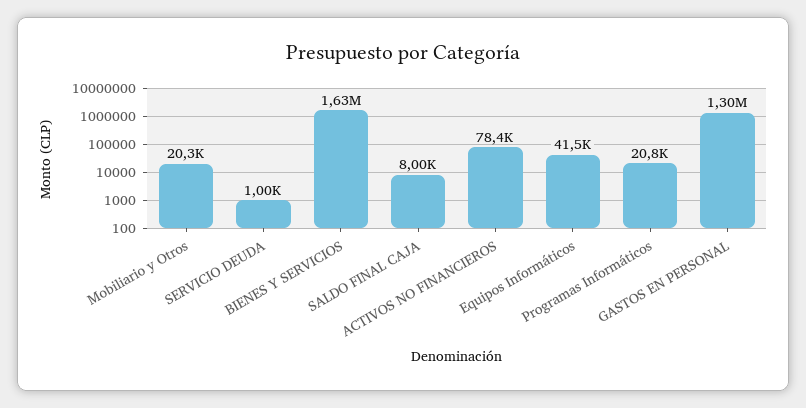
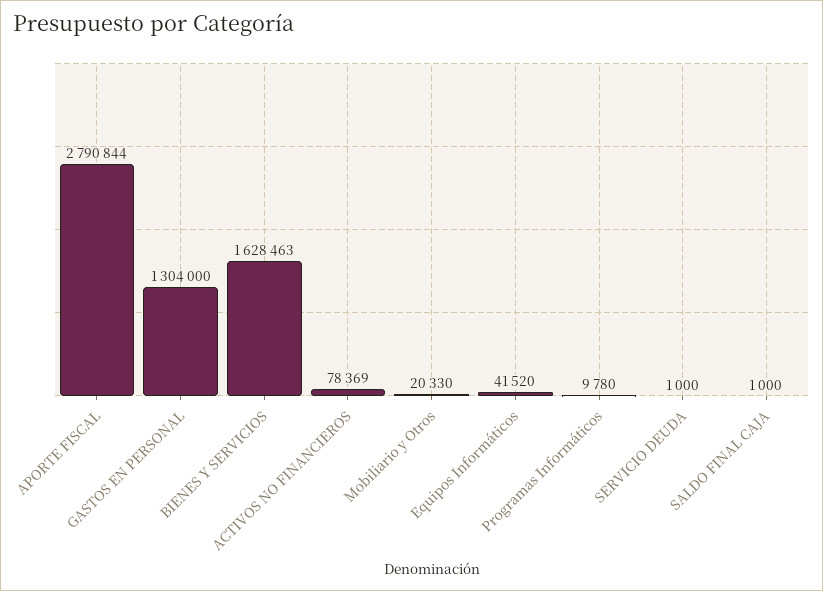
  {
    "Mobiliario y Otros": 20330,
    "SERVICIO DEUDA": 1000,
    "BIENES Y SERVICIOS": 1628463,
-   "SALDO FINAL CAJA": 8000,
+   "SALDO FINAL CAJA": 1000,
    "ACTIVOS NO FINANCIEROS": 78369,
    "Equipos Informáticos": 41520,
-   "Programas Informáticos": 20800,
+   "Programas Informáticos": 9780,
-   "GASTOS EN PERSONAL": 1304000
+   "GASTOS EN PERSONAL": 1304000,
+   "APORTE FISCAL": 2790844
  }

